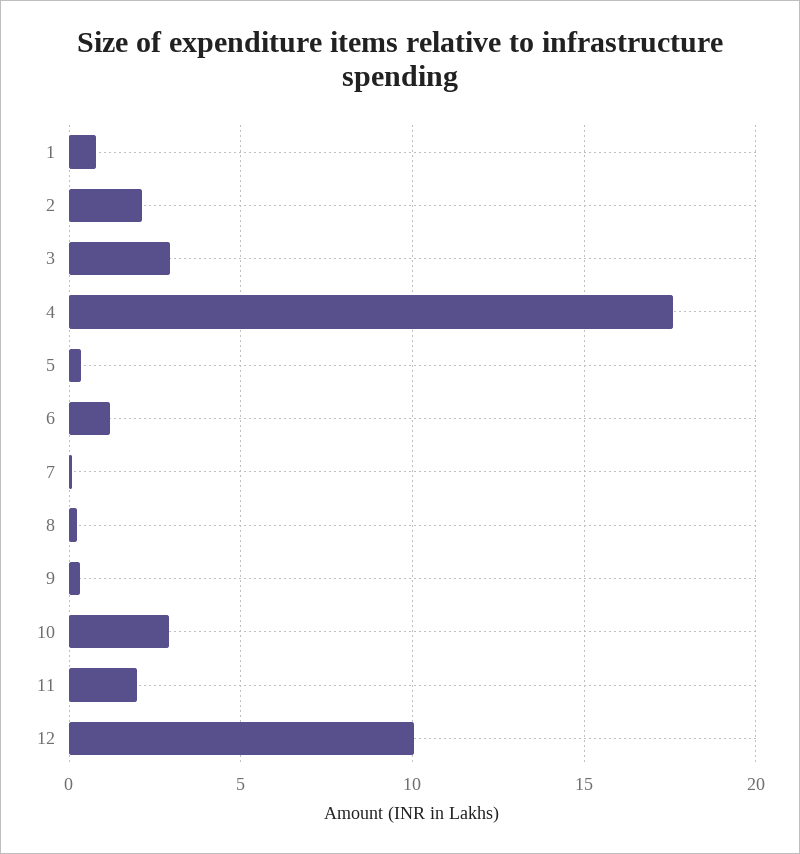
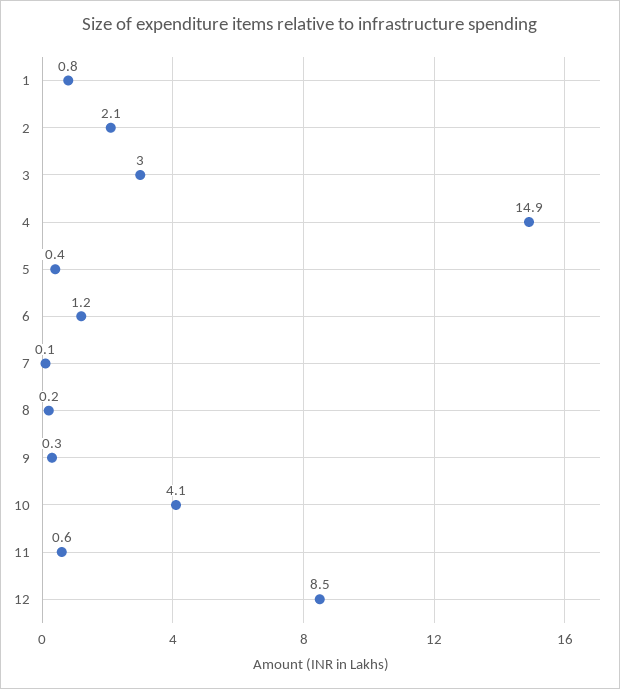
  {
    "1": 0.8,
    "2": 2.1,
    "3": 3,
-   "4": 17.5,
+   "4": 14.9,
    "5": 0.4,
    "6": 1.2,
    "7": 0.1,
    "8": 0.2,
    "9": 0.3,
-   "10": 3,
+   "10": 4.1,
-   "11": 2,
+   "11": 0.6,
-   "12": 10
+   "12": 8.5
  }

